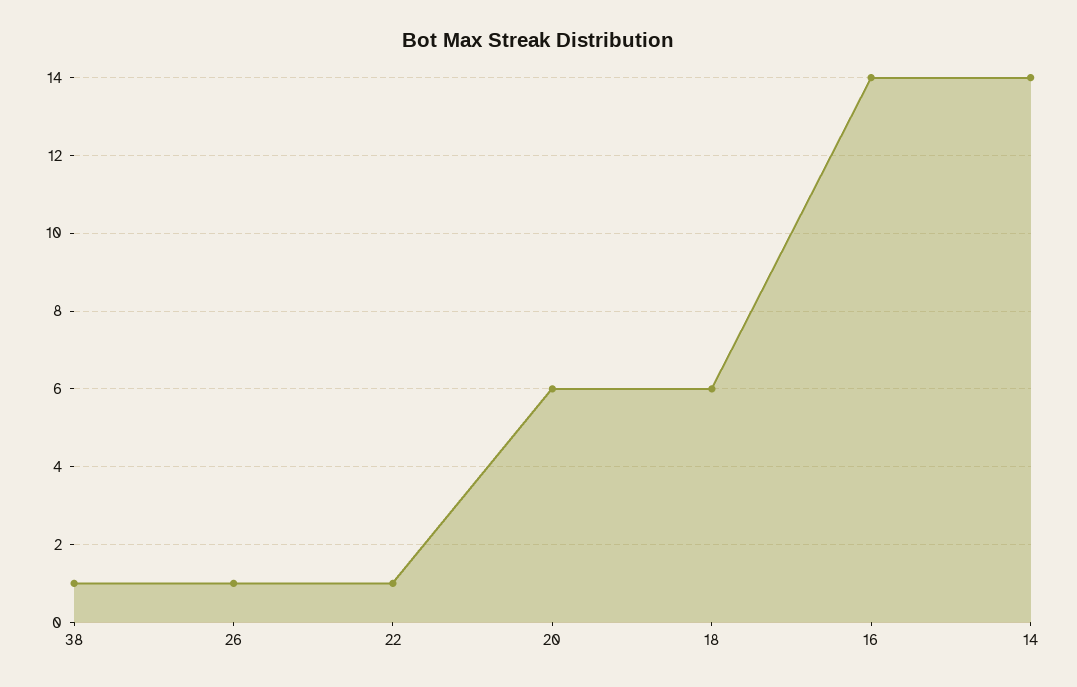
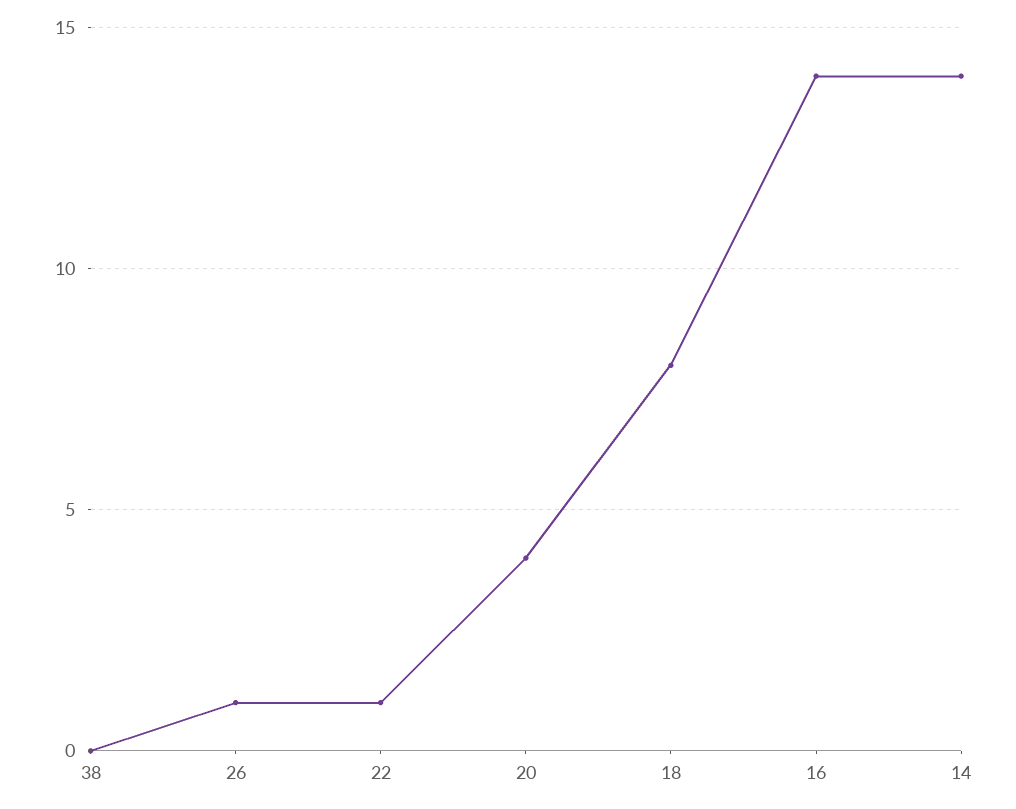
  {
-   "38": 1,
+   "38": 0,
    "26": 1,
    "22": 1,
-   "20": 6,
+   "20": 4,
-   "18": 6,
+   "18": 8,
    "16": 14,
    "14": 14
  }

